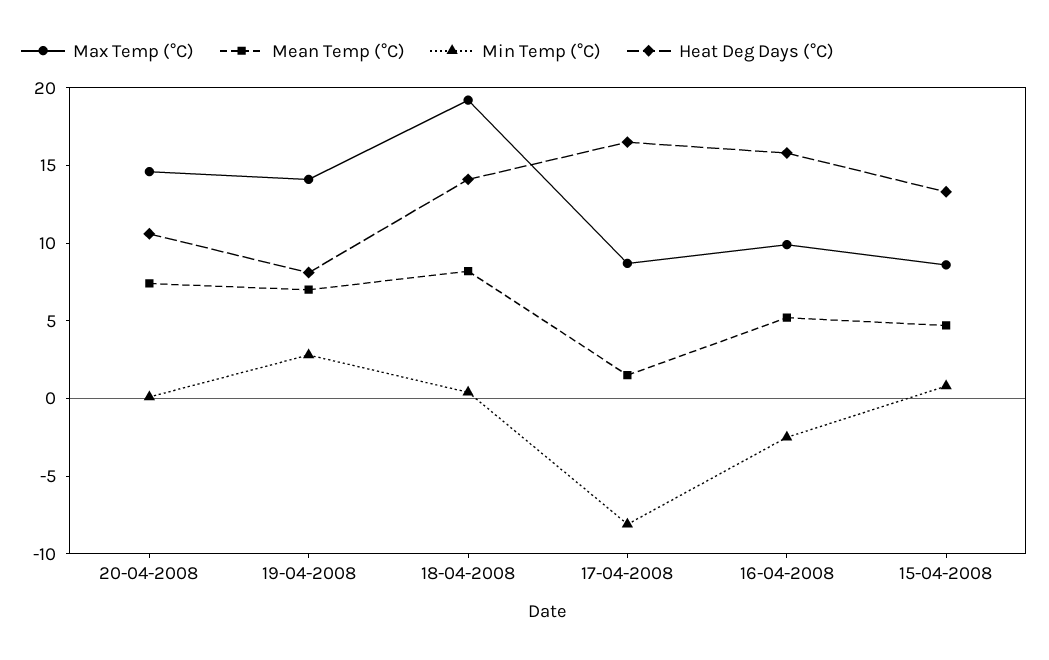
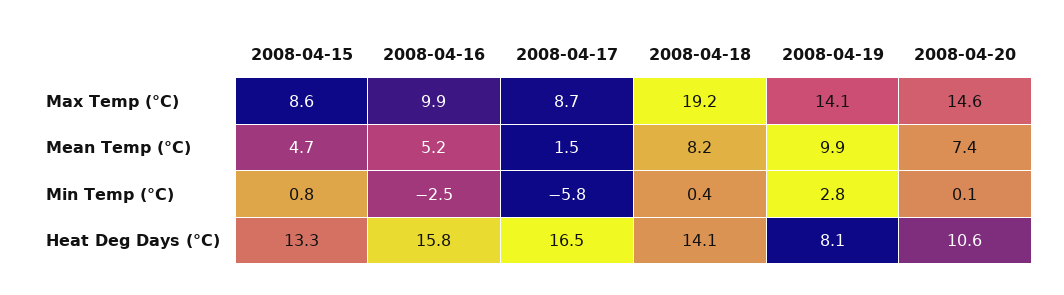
  {
    "Max Temp (°C)": {
      "20-04-2008": 14.6,
      "19-04-2008": 14.1,
      "18-04-2008": 19.2,
      "17-04-2008": 8.7,
      "16-04-2008": 9.9,
      "15-04-2008": 8.6
    },
    "Mean Temp (°C)": {
      "20-04-2008": 7.4,
-     "19-04-2008": 7,
+     "19-04-2008": 9.9,
      "18-04-2008": 8.2,
      "17-04-2008": 1.5,
      "16-04-2008": 5.2,
      "15-04-2008": 4.7
    },
    "Min Temp (°C)": {
      "20-04-2008": 0.1,
      "19-04-2008": 2.8,
      "18-04-2008": 0.4,
-     "17-04-2008": -8,
+     "17-04-2008": -5.8,
      "16-04-2008": -2.5,
      "15-04-2008": 0.8
    },
    "Heat Deg Days (°C)": {
      "20-04-2008": 10.6,
      "19-04-2008": 8.1,
      "18-04-2008": 14.1,
      "17-04-2008": 16.5,
      "16-04-2008": 15.8,
      "15-04-2008": 13.3
    }
  }

